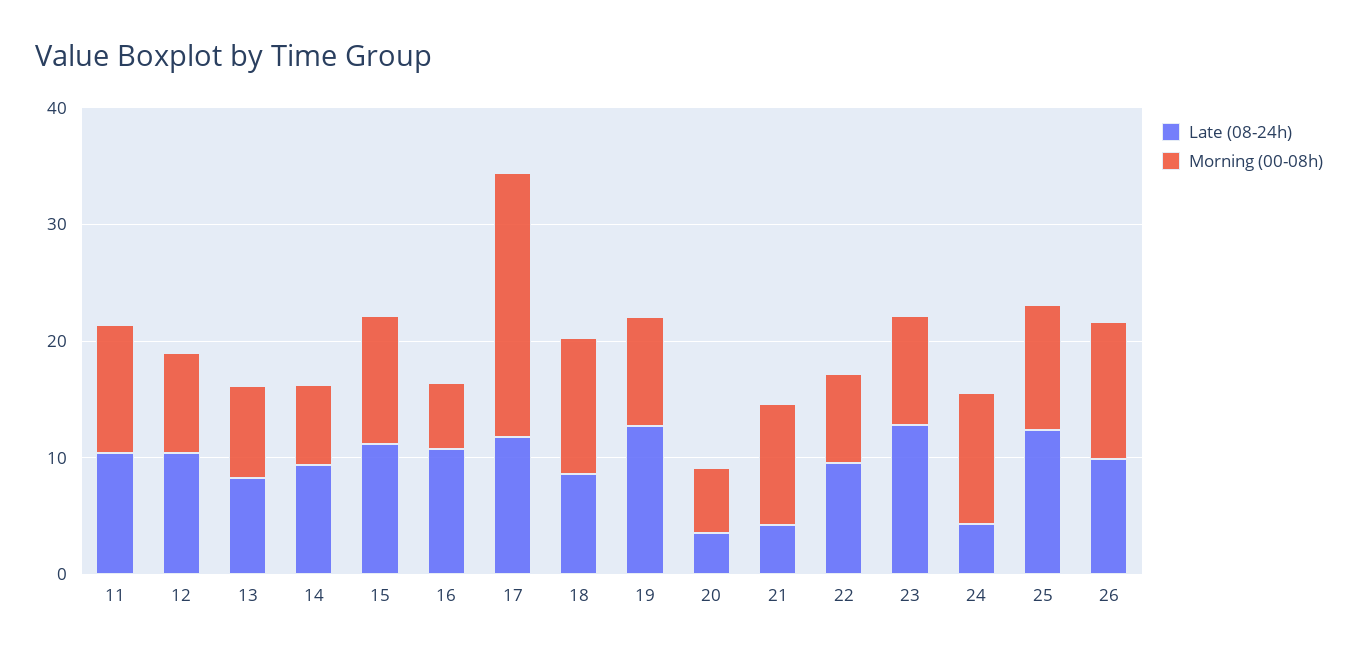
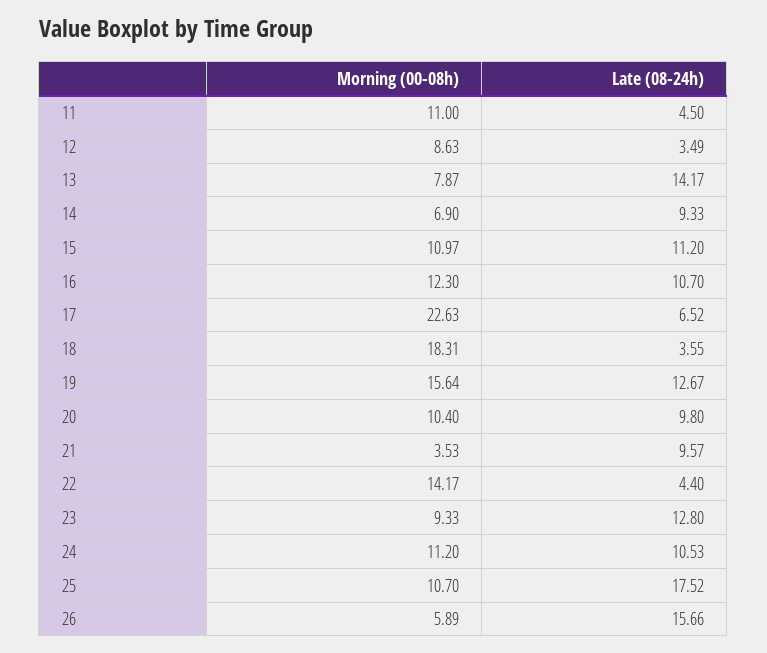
  {
    "Late (08-24h)": {
-     "11": 10,
+     "11": 4.5,
-     "12": 10,
+     "12": 3.49,
-     "13": 8,
+     "13": 14.17,
      "14": 9.33,
      "15": 11.2,
      "16": 10.7,
-     "17": 12,
+     "17": 6.52,
-     "18": 8,
+     "18": 3.55,
      "19": 12.67,
-     "20": 4,
+     "20": 9.8,
-     "21": 4,
+     "21": 9.57,
-     "22": 10,
+     "22": 4.4,
      "23": 12.8,
-     "24": 4,
+     "24": 10.53,
-     "25": 12,
+     "25": 17.52,
-     "26": 10
+     "26": 15.66
    },
    "Morning (00-08h)": {
      "11": 11,
      "12": 8.63,
      "13": 7.87,
      "14": 6.9,
      "15": 10.97,
-     "16": 6,
+     "16": 12.3,
      "17": 22.63,
-     "18": 12,
+     "18": 18.31,
-     "19": 10,
+     "19": 15.64,
-     "20": 6,
+     "20": 10.4,
-     "21": 10,
+     "21": 3.53,
-     "22": 8,
+     "22": 14.17,
      "23": 9.33,
      "24": 11.2,
      "25": 10.7,
-     "26": 12
+     "26": 5.89
    }
  }

